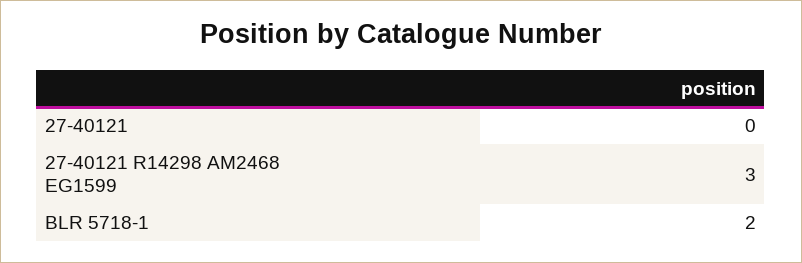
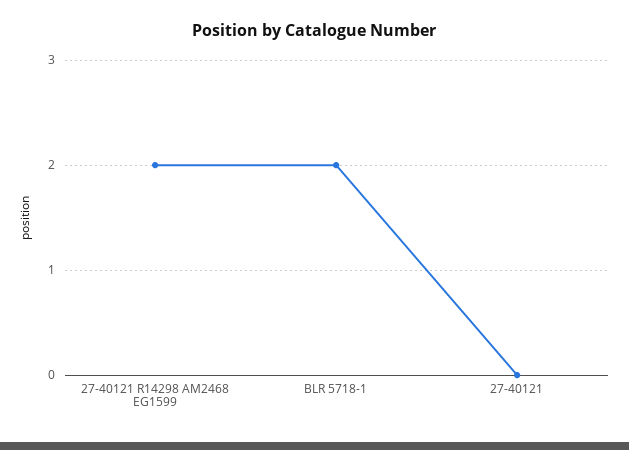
  {
    "27-40121": 0,
-   "27-40121 R14298 AM2468 EG1599": 3,
+   "27-40121 R14298 AM2468 EG1599": 2,
    "BLR 5718-1": 2
  }

